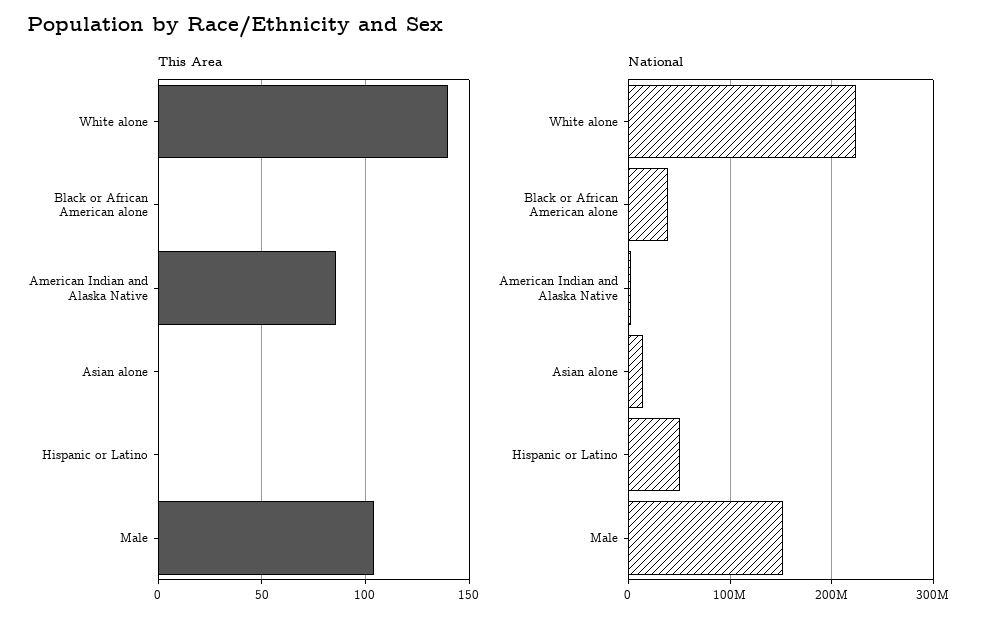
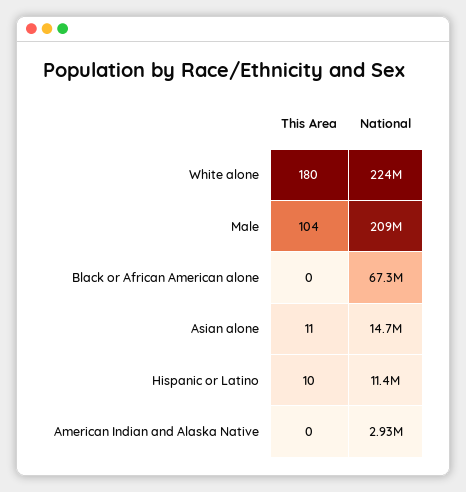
  {
    "This Area": {
-     "White alone": 140,
+     "White alone": 180,
      "Black or African American alone": 0,
-     "American Indian and Alaska Native": 85,
+     "American Indian and Alaska Native": 0,
-     "Asian alone": 0,
+     "Asian alone": 11,
-     "Hispanic or Latino": 0,
+     "Hispanic or Latino": 10,
      "Male": 104
    },
    "National": {
      "White alone": 224000000,
-     "Black or African American alone": 40000000,
+     "Black or African American alone": 67300000,
      "American Indian and Alaska Native": 2930000,
      "Asian alone": 14700000,
-     "Hispanic or Latino": 50000000,
+     "Hispanic or Latino": 11400000,
-     "Male": 150000000
+     "Male": 209000000
    }
  }

